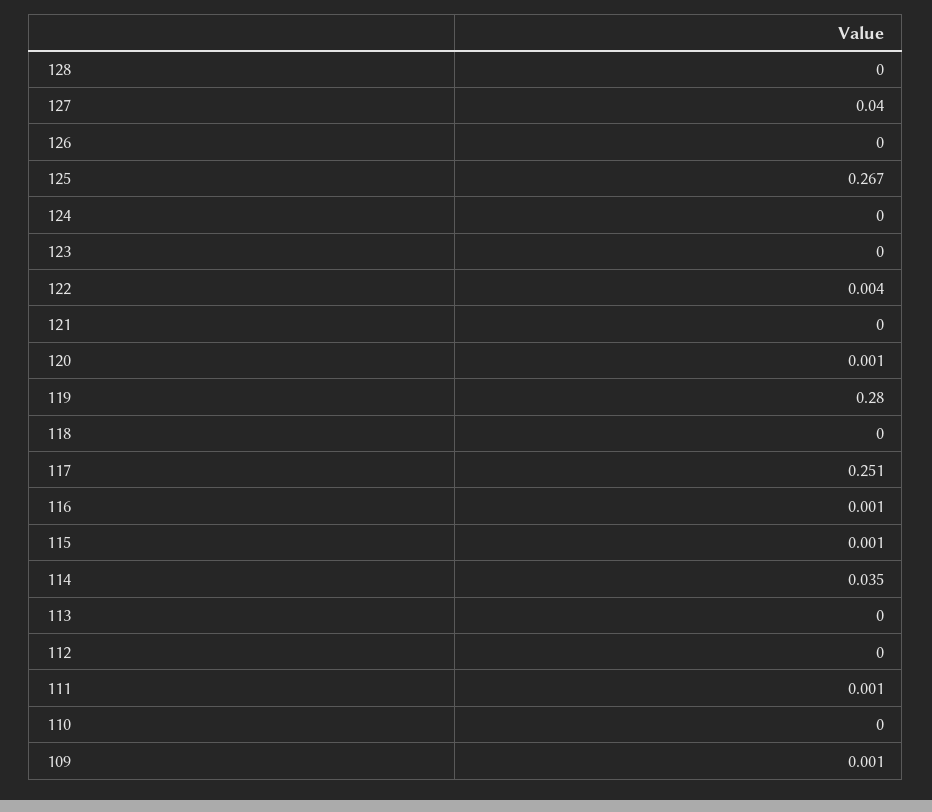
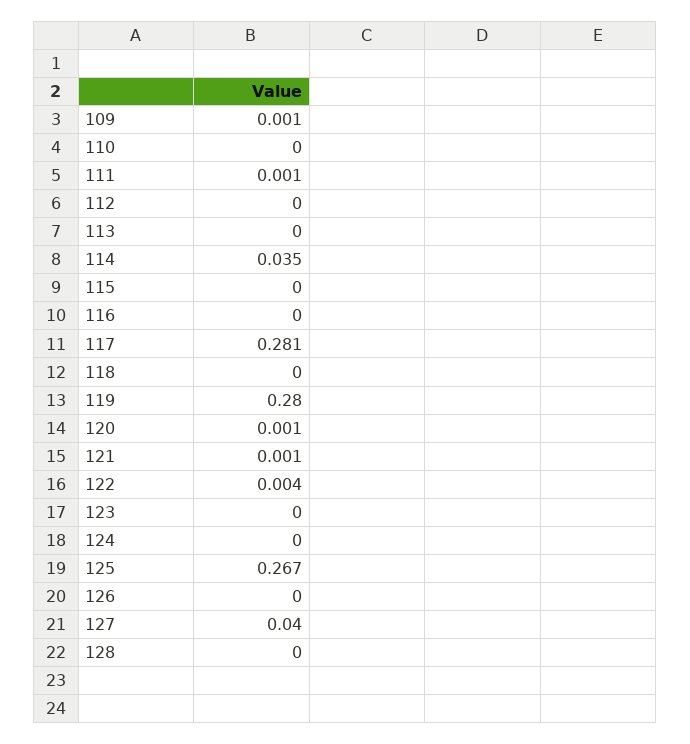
  {
    "128": 0,
    "127": 0.04,
    "126": 0,
    "125": 0.267,
    "124": 0,
    "123": 0,
    "122": 0.004,
-   "121": 0,
+   "121": 0.001,
    "120": 0.001,
    "119": 0.28,
    "118": 0,
-   "117": 0.251,
+   "117": 0.281,
-   "116": 0.001,
+   "116": 0,
-   "115": 0.001,
+   "115": 0,
    "114": 0.035,
    "113": 0,
    "112": 0,
    "111": 0.001,
    "110": 0,
    "109": 0.001
  }

